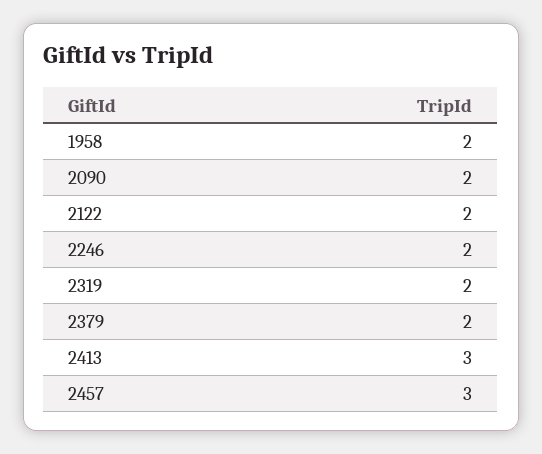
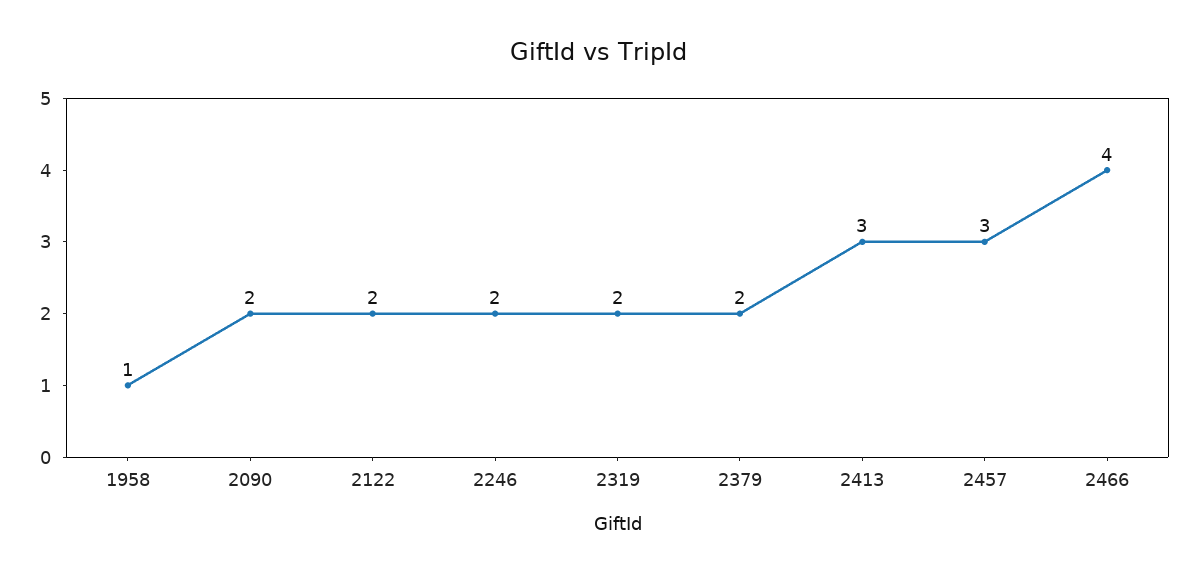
  {
-   "1958": 2,
+   "1958": 1,
    "2090": 2,
    "2122": 2,
    "2246": 2,
    "2319": 2,
    "2379": 2,
    "2413": 3,
-   "2457": 3
+   "2457": 3,
+   "2466": 4
  }

